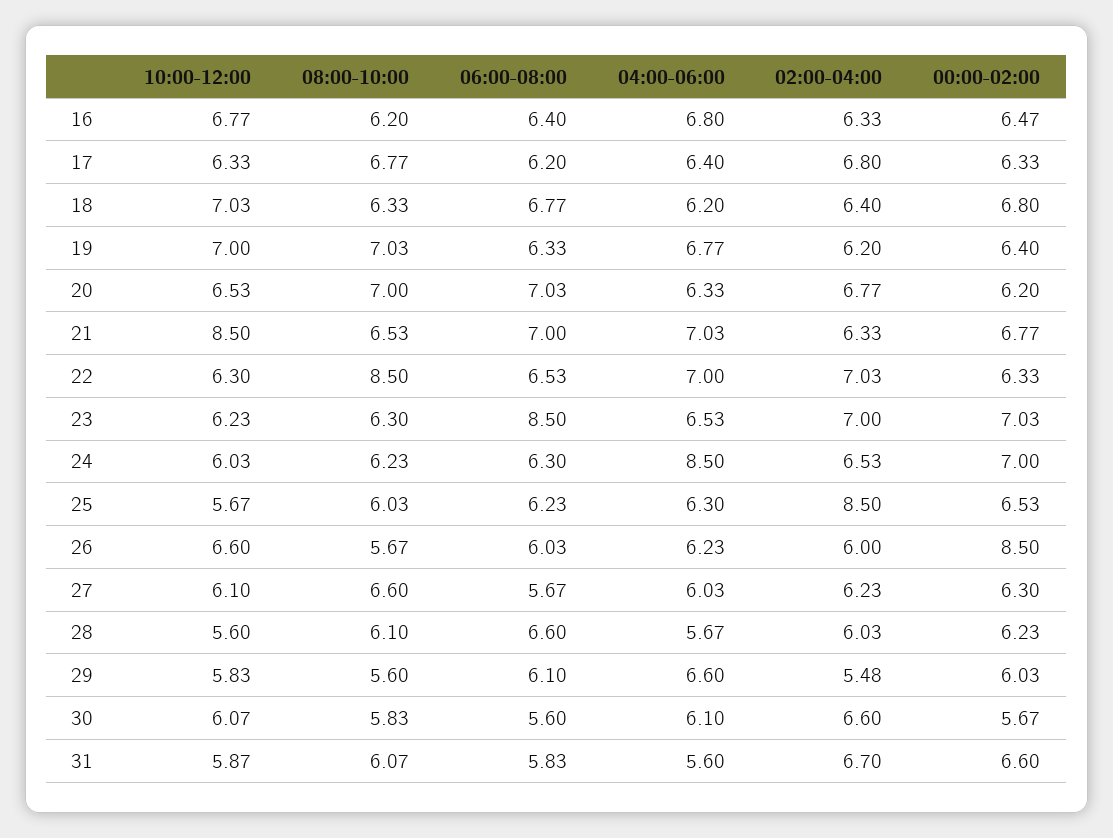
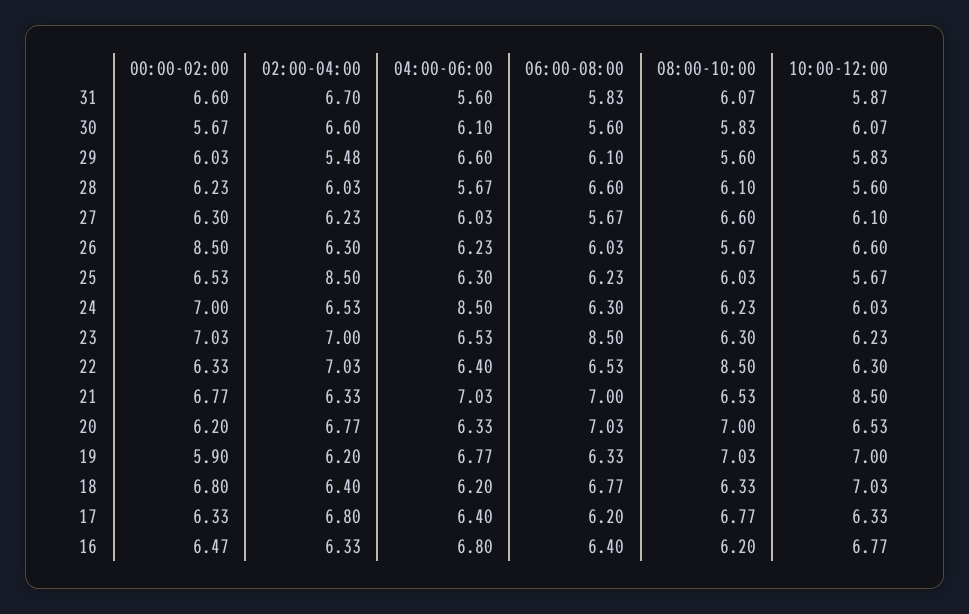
  {
    "10:00-12:00": {
      "16": 6.77,
      "17": 6.33,
      "18": 7.03,
      "19": 7,
      "20": 6.53,
      "21": 8.5,
      "22": 6.3,
      "23": 6.23,
      "24": 6.03,
      "25": 5.67,
      "26": 6.6,
      "27": 6.1,
      "28": 5.6,
      "29": 5.83,
      "30": 6.07,
      "31": 5.87
    },
    "08:00-10:00": {
      "16": 6.2,
      "17": 6.77,
      "18": 6.33,
      "19": 7.03,
      "20": 7,
      "21": 6.53,
      "22": 8.5,
      "23": 6.3,
      "24": 6.23,
      "25": 6.03,
      "26": 5.67,
      "27": 6.6,
      "28": 6.1,
      "29": 5.6,
      "30": 5.83,
      "31": 6.07
    },
    "06:00-08:00": {
      "16": 6.4,
      "17": 6.2,
      "18": 6.77,
      "19": 6.33,
      "20": 7.03,
      "21": 7,
      "22": 6.53,
      "23": 8.5,
      "24": 6.3,
      "25": 6.23,
      "26": 6.03,
      "27": 5.67,
      "28": 6.6,
      "29": 6.1,
      "30": 5.6,
      "31": 5.83
    },
    "04:00-06:00": {
      "16": 6.8,
      "17": 6.4,
      "18": 6.2,
      "19": 6.77,
      "20": 6.33,
      "21": 7.03,
-     "22": 7,
+     "22": 6.4,
      "23": 6.53,
      "24": 8.5,
      "25": 6.3,
      "26": 6.23,
      "27": 6.03,
      "28": 5.67,
      "29": 6.6,
      "30": 6.1,
      "31": 5.6
    },
    "02:00-04:00": {
      "16": 6.33,
      "17": 6.8,
      "18": 6.4,
      "19": 6.2,
      "20": 6.77,
      "21": 6.33,
      "22": 7.03,
      "23": 7,
      "24": 6.53,
      "25": 8.5,
-     "26": 6,
+     "26": 6.3,
      "27": 6.23,
      "28": 6.03,
      "29": 5.48,
      "30": 6.6,
      "31": 6.7
    },
    "00:00-02:00": {
      "16": 6.47,
      "17": 6.33,
      "18": 6.8,
-     "19": 6.4,
+     "19": 5.9,
      "20": 6.2,
      "21": 6.77,
      "22": 6.33,
      "23": 7.03,
      "24": 7,
      "25": 6.53,
      "26": 8.5,
      "27": 6.3,
      "28": 6.23,
      "29": 6.03,
      "30": 5.67,
      "31": 6.6
    }
  }

